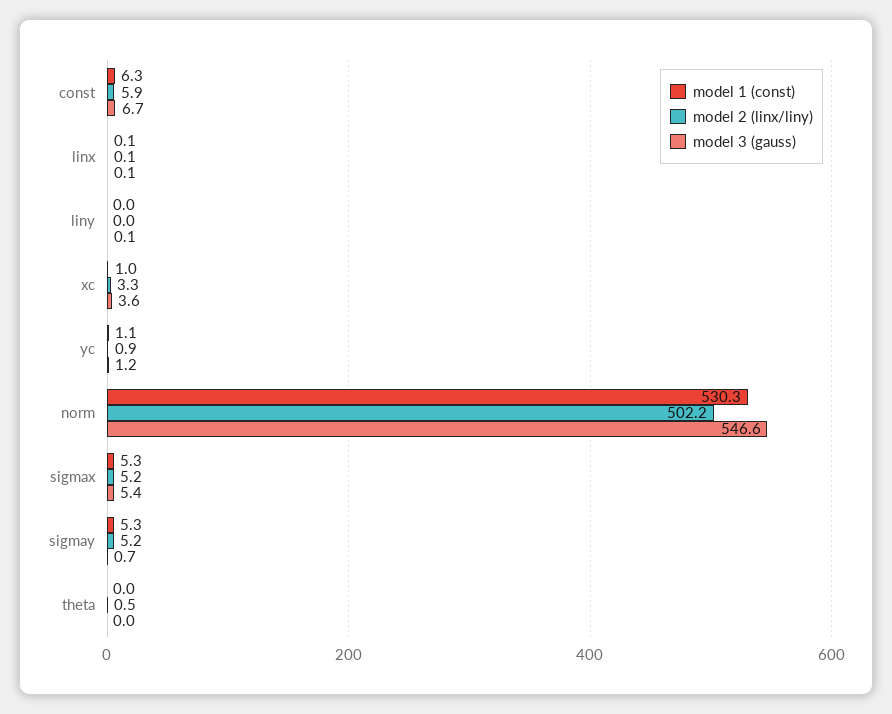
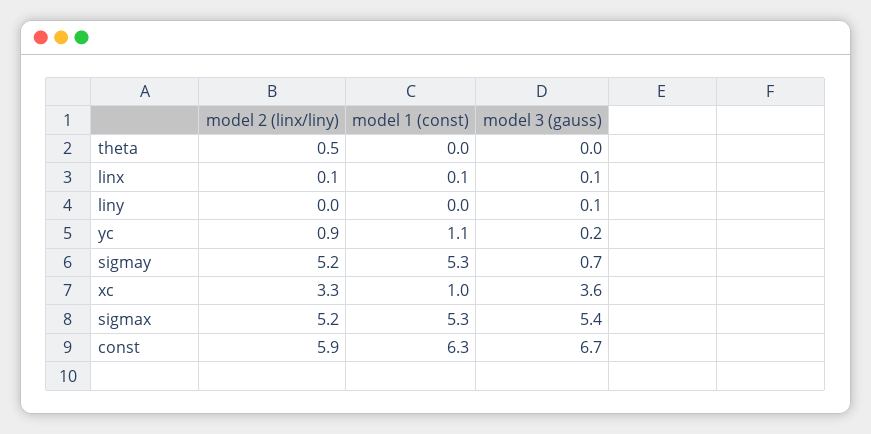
  {
    "model 1 (const)": {
      "const": 6.3,
      "linx": 0.1,
      "liny": 0,
      "xc": 1,
      "yc": 1.1,
-     "norm": 530.3,
      "sigmax": 5.3,
      "sigmay": 5.3,
      "theta": 0
    },
    "model 2 (linx/liny)": {
      "const": 5.9,
      "linx": 0.1,
      "liny": 0,
      "xc": 3.3,
      "yc": 0.9,
-     "norm": 502.2,
      "sigmax": 5.2,
      "sigmay": 5.2,
      "theta": 0.5
    },
    "model 3 (gauss)": {
      "const": 6.7,
      "linx": 0.1,
      "liny": 0.1,
      "xc": 3.6,
-     "yc": 1.2,
+     "yc": 0.2,
-     "norm": 546.6,
      "sigmax": 5.4,
      "sigmay": 0.7,
      "theta": 0
    }
  }

